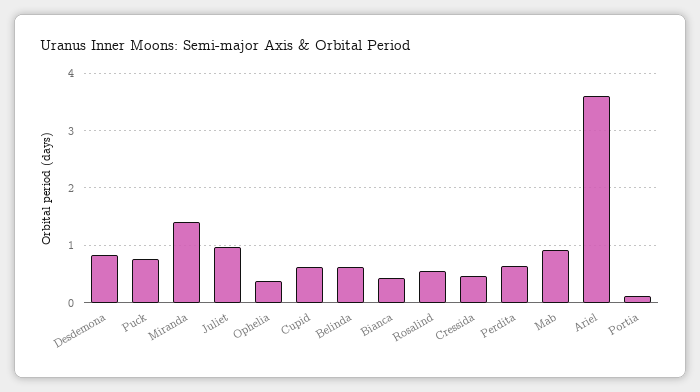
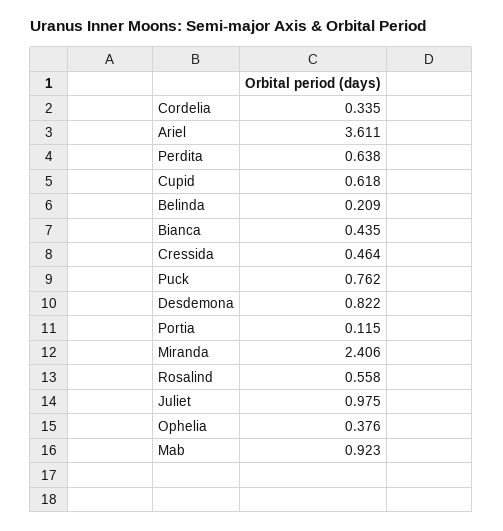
  {
    "Desdemona": 0.822,
    "Puck": 0.762,
-   "Miranda": 1.4,
+   "Miranda": 2.406,
    "Juliet": 0.975,
    "Ophelia": 0.376,
    "Cupid": 0.618,
-   "Belinda": 0.6,
+   "Belinda": 0.209,
    "Bianca": 0.435,
    "Rosalind": 0.558,
    "Cressida": 0.464,
    "Perdita": 0.638,
    "Mab": 0.923,
    "Ariel": 3.611,
-   "Portia": 0.115
+   "Portia": 0.115,
+   "Cordelia": 0.335
  }

